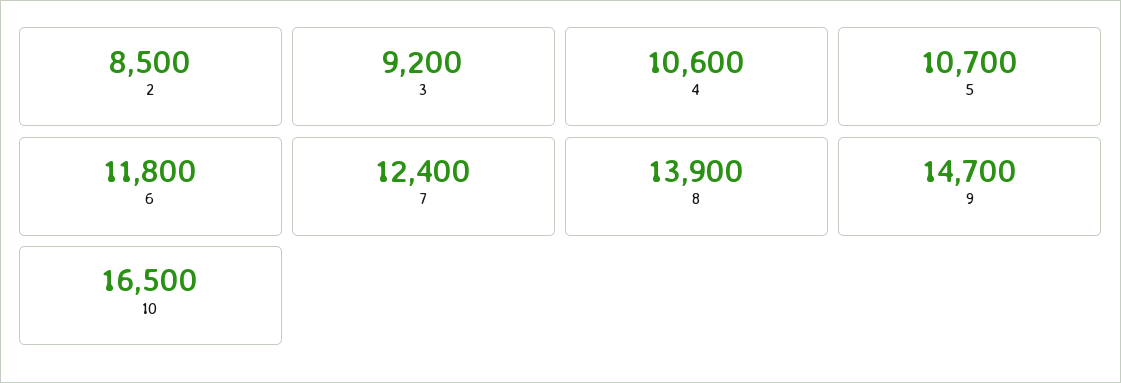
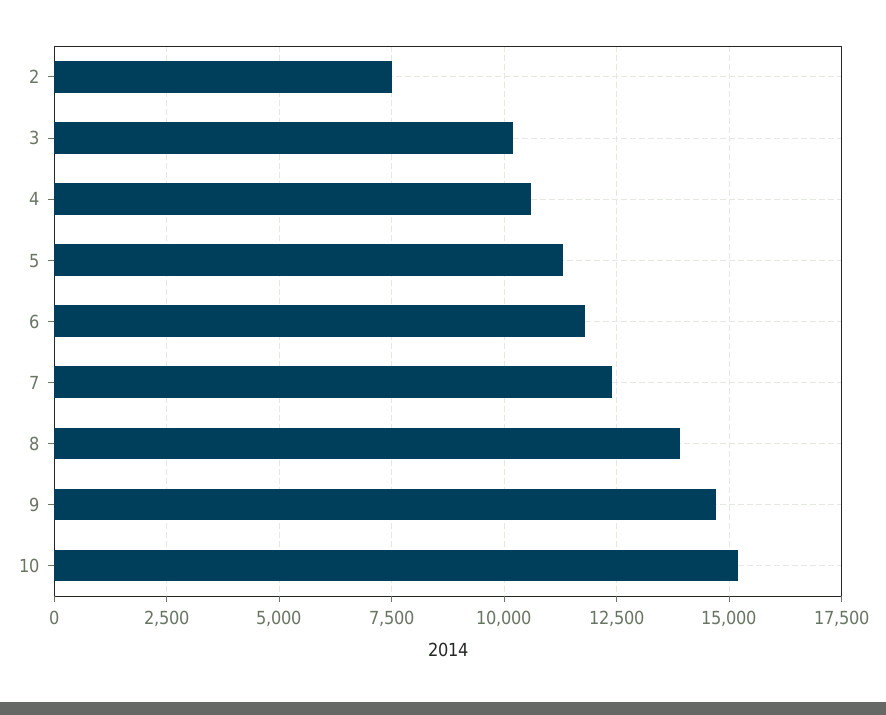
  {
-   "2": 8500,
+   "2": 7500,
-   "3": 9200,
+   "3": 10250,
    "4": 10600,
-   "5": 10700,
+   "5": 11250,
    "6": 11800,
    "7": 12400,
    "8": 13900,
    "9": 14700,
-   "10": 16500
+   "10": 15250
  }

